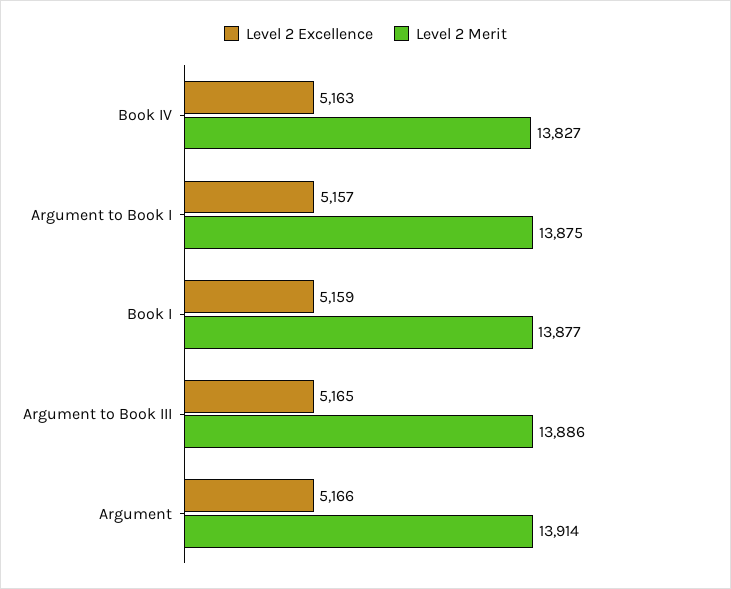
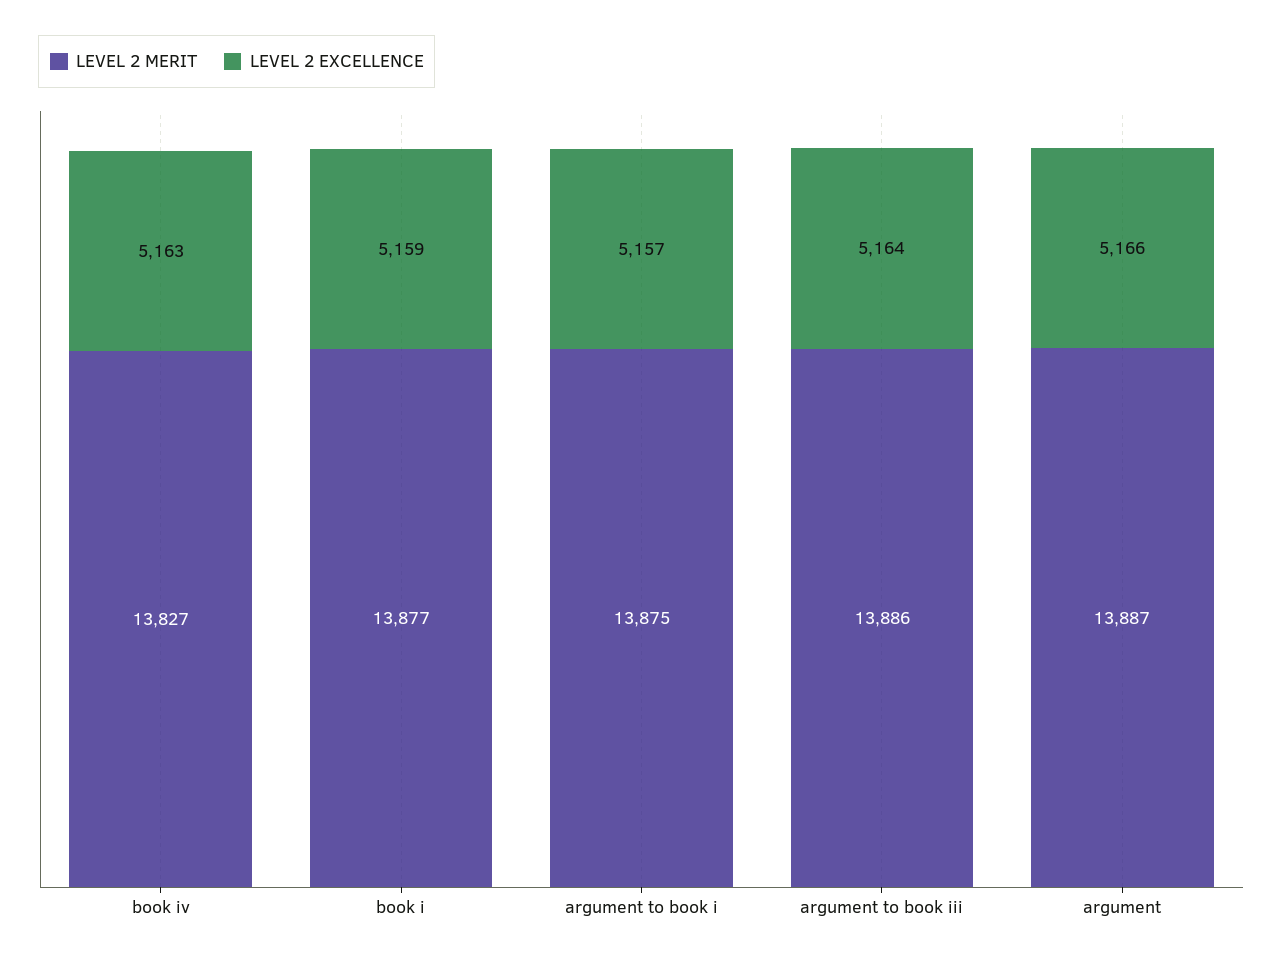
  {
    "Level 2 Excellence": {
      "Book IV": 5163,
      "Argument to Book I": 5157,
      "Book I": 5159,
-     "Argument to Book III": 5165,
+     "Argument to Book III": 5164,
      "Argument": 5166
    },
    "Level 2 Merit": {
      "Book IV": 13827,
      "Argument to Book I": 13875,
      "Book I": 13877,
      "Argument to Book III": 13886,
-     "Argument": 13914
+     "Argument": 13887
    }
  }

